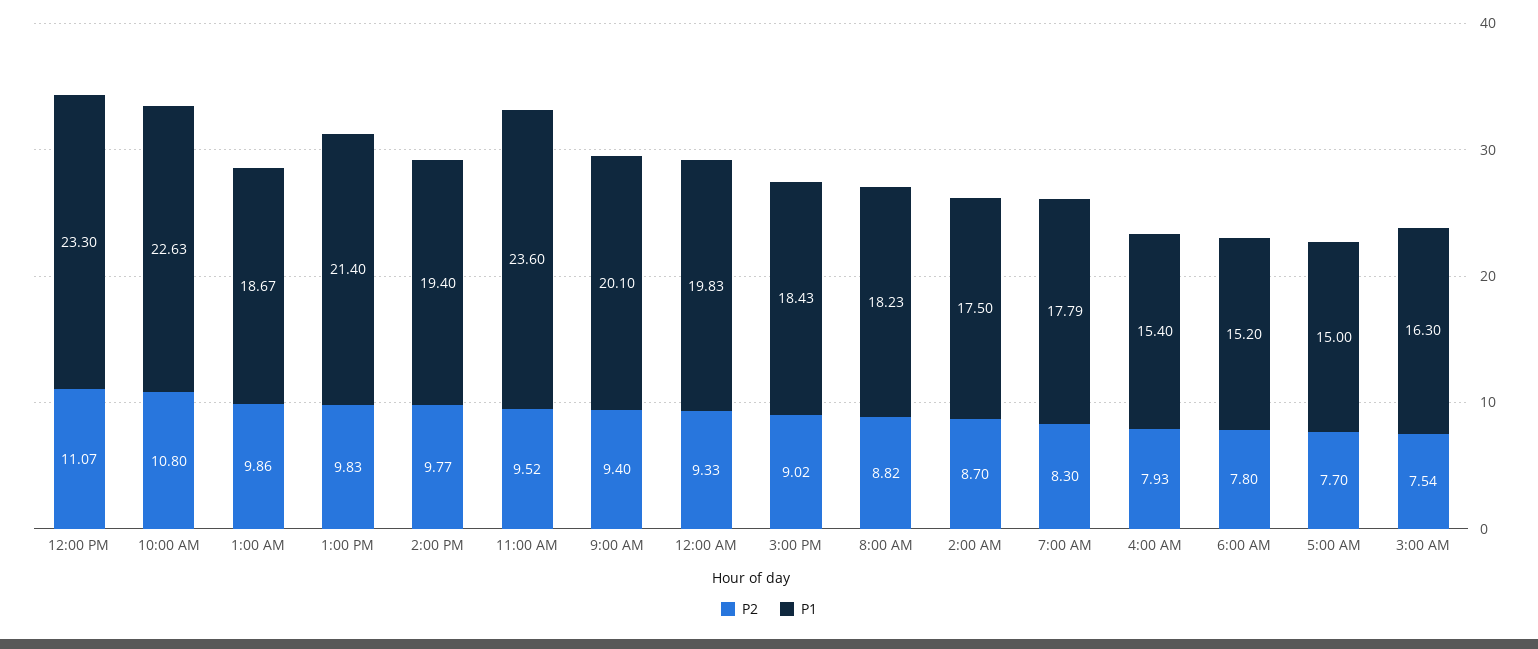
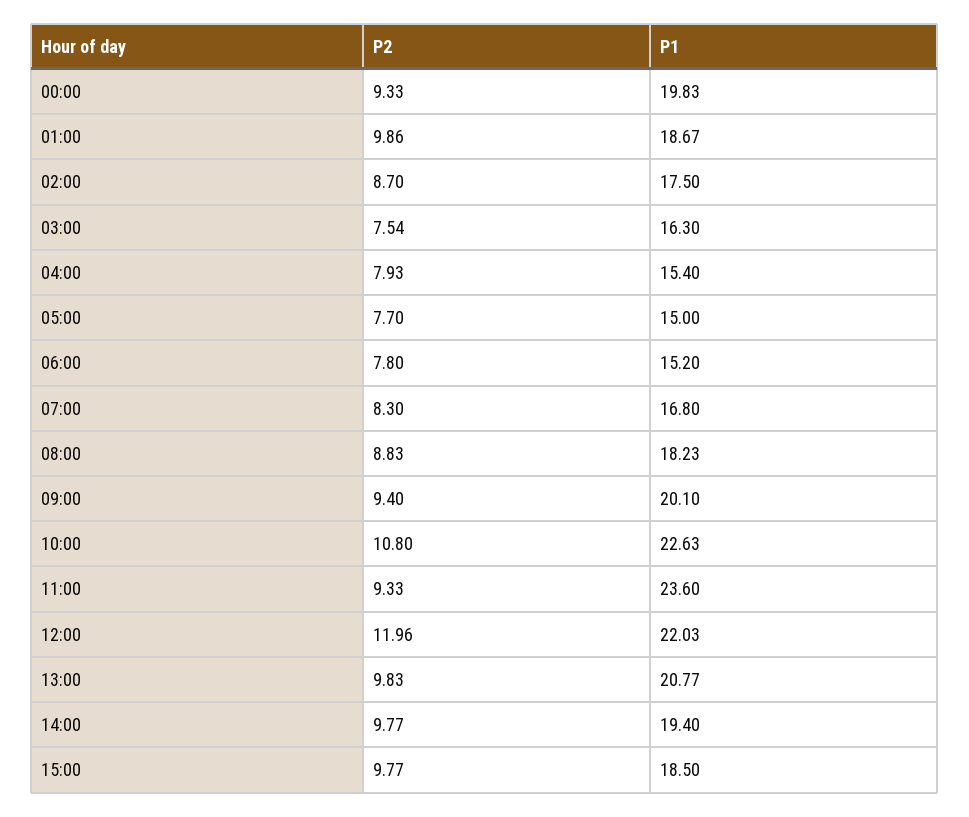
  {
    "P2": {
-     "12:00 PM": 11.07,
+     "12:00 PM": 11.96,
      "10:00 AM": 10.8,
      "1:00 AM": 9.86,
      "1:00 PM": 9.83,
      "2:00 PM": 9.77,
-     "11:00 AM": 9.52,
+     "11:00 AM": 9.33,
      "9:00 AM": 9.4,
      "12:00 AM": 9.33,
-     "3:00 PM": 9.02,
+     "3:00 PM": 9.77,
-     "8:00 AM": 8.82,
+     "8:00 AM": 8.83,
      "2:00 AM": 8.7,
      "7:00 AM": 8.3,
      "4:00 AM": 7.93,
      "6:00 AM": 7.8,
      "5:00 AM": 7.7,
      "3:00 AM": 7.54
    },
    "P1": {
-     "12:00 PM": 23.3,
+     "12:00 PM": 22.03,
      "10:00 AM": 22.63,
      "1:00 AM": 18.67,
-     "1:00 PM": 21.4,
+     "1:00 PM": 20.77,
      "2:00 PM": 19.4,
      "11:00 AM": 23.6,
      "9:00 AM": 20.1,
      "12:00 AM": 19.83,
-     "3:00 PM": 18.43,
+     "3:00 PM": 18.5,
      "8:00 AM": 18.23,
      "2:00 AM": 17.5,
-     "7:00 AM": 17.79,
+     "7:00 AM": 16.8,
      "4:00 AM": 15.4,
      "6:00 AM": 15.2,
      "5:00 AM": 15,
      "3:00 AM": 16.3
    }
  }

